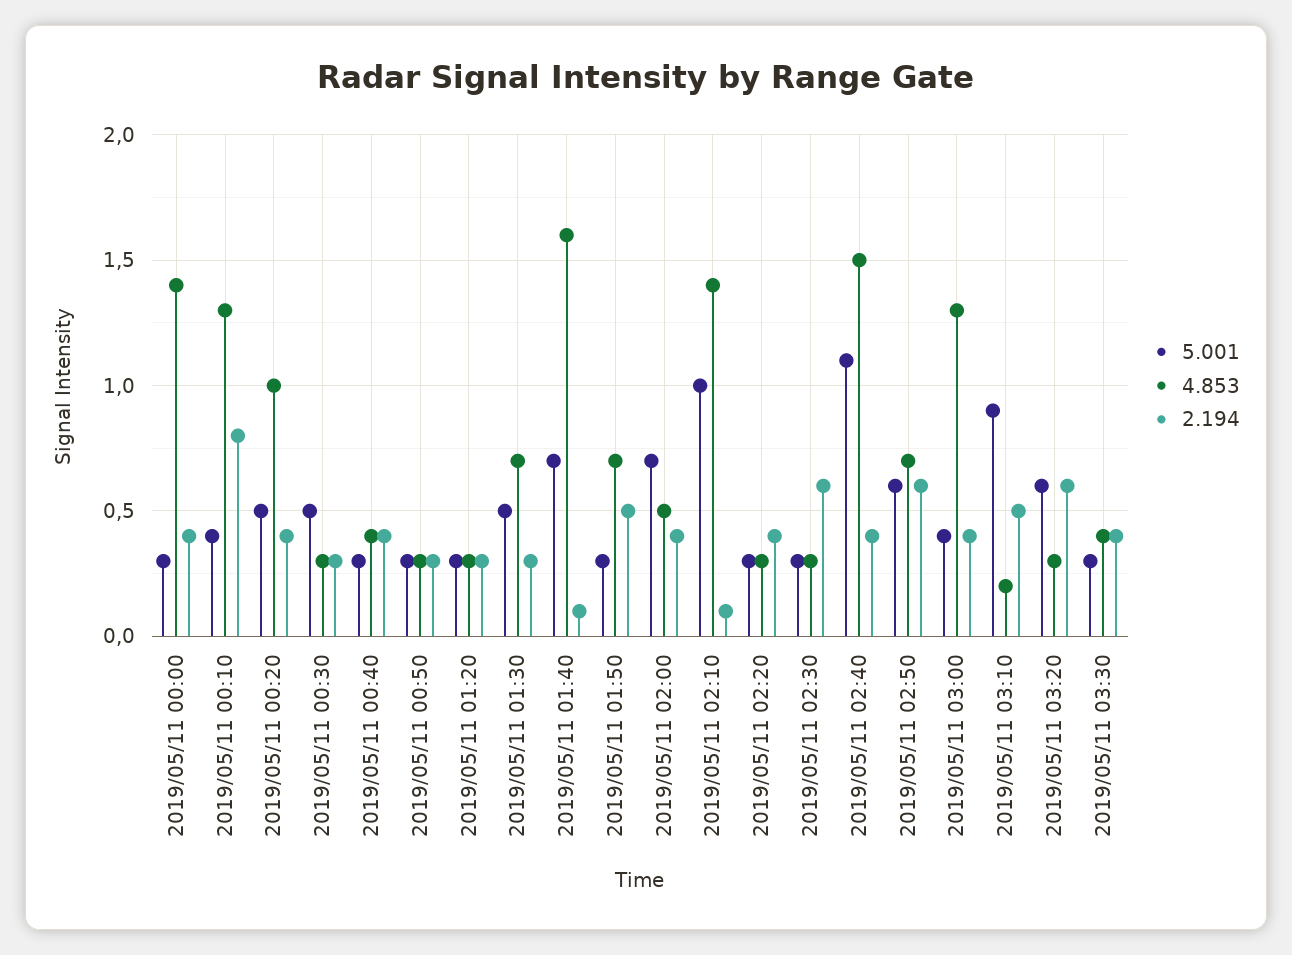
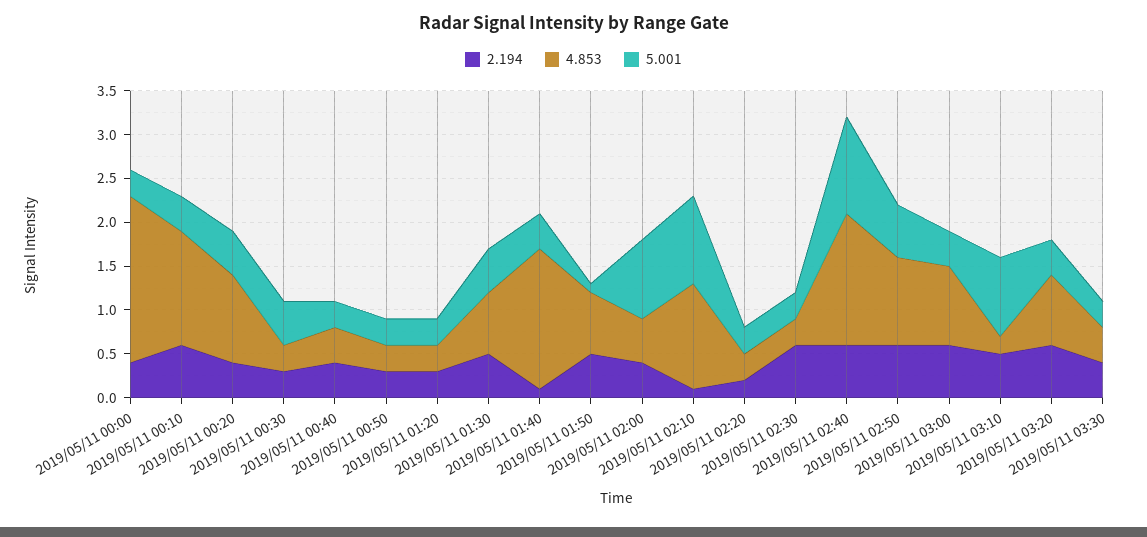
  {
    "5.001": {
      "2019/05/11 00:00": 0.3,
      "2019/05/11 00:10": 0.4,
      "2019/05/11 00:20": 0.5,
      "2019/05/11 00:30": 0.5,
      "2019/05/11 00:40": 0.3,
      "2019/05/11 00:50": 0.3,
      "2019/05/11 01:20": 0.3,
      "2019/05/11 01:30": 0.5,
-     "2019/05/11 01:40": 0.7,
+     "2019/05/11 01:40": 0.4,
-     "2019/05/11 01:50": 0.3,
+     "2019/05/11 01:50": 0.1,
-     "2019/05/11 02:00": 0.7,
+     "2019/05/11 02:00": 0.9,
      "2019/05/11 02:10": 1,
      "2019/05/11 02:20": 0.3,
      "2019/05/11 02:30": 0.3,
      "2019/05/11 02:40": 1.1,
      "2019/05/11 02:50": 0.6,
      "2019/05/11 03:00": 0.4,
      "2019/05/11 03:10": 0.9,
-     "2019/05/11 03:20": 0.6,
+     "2019/05/11 03:20": 0.4,
      "2019/05/11 03:30": 0.3
    },
    "4.853": {
-     "2019/05/11 00:00": 1.4,
+     "2019/05/11 00:00": 1.9,
      "2019/05/11 00:10": 1.3,
      "2019/05/11 00:20": 1,
      "2019/05/11 00:30": 0.3,
      "2019/05/11 00:40": 0.4,
      "2019/05/11 00:50": 0.3,
      "2019/05/11 01:20": 0.3,
      "2019/05/11 01:30": 0.7,
      "2019/05/11 01:40": 1.6,
      "2019/05/11 01:50": 0.7,
      "2019/05/11 02:00": 0.5,
-     "2019/05/11 02:10": 1.4,
+     "2019/05/11 02:10": 1.2,
      "2019/05/11 02:20": 0.3,
      "2019/05/11 02:30": 0.3,
      "2019/05/11 02:40": 1.5,
-     "2019/05/11 02:50": 0.7,
+     "2019/05/11 02:50": 1,
-     "2019/05/11 03:00": 1.3,
+     "2019/05/11 03:00": 0.9,
      "2019/05/11 03:10": 0.2,
-     "2019/05/11 03:20": 0.3,
+     "2019/05/11 03:20": 0.8,
      "2019/05/11 03:30": 0.4
    },
    "2.194": {
      "2019/05/11 00:00": 0.4,
-     "2019/05/11 00:10": 0.8,
+     "2019/05/11 00:10": 0.6,
      "2019/05/11 00:20": 0.4,
      "2019/05/11 00:30": 0.3,
      "2019/05/11 00:40": 0.4,
      "2019/05/11 00:50": 0.3,
      "2019/05/11 01:20": 0.3,
-     "2019/05/11 01:30": 0.3,
+     "2019/05/11 01:30": 0.5,
      "2019/05/11 01:40": 0.1,
      "2019/05/11 01:50": 0.5,
      "2019/05/11 02:00": 0.4,
      "2019/05/11 02:10": 0.1,
-     "2019/05/11 02:20": 0.4,
+     "2019/05/11 02:20": 0.2,
      "2019/05/11 02:30": 0.6,
-     "2019/05/11 02:40": 0.4,
+     "2019/05/11 02:40": 0.6,
      "2019/05/11 02:50": 0.6,
-     "2019/05/11 03:00": 0.4,
+     "2019/05/11 03:00": 0.6,
      "2019/05/11 03:10": 0.5,
      "2019/05/11 03:20": 0.6,
      "2019/05/11 03:30": 0.4
    }
  }

